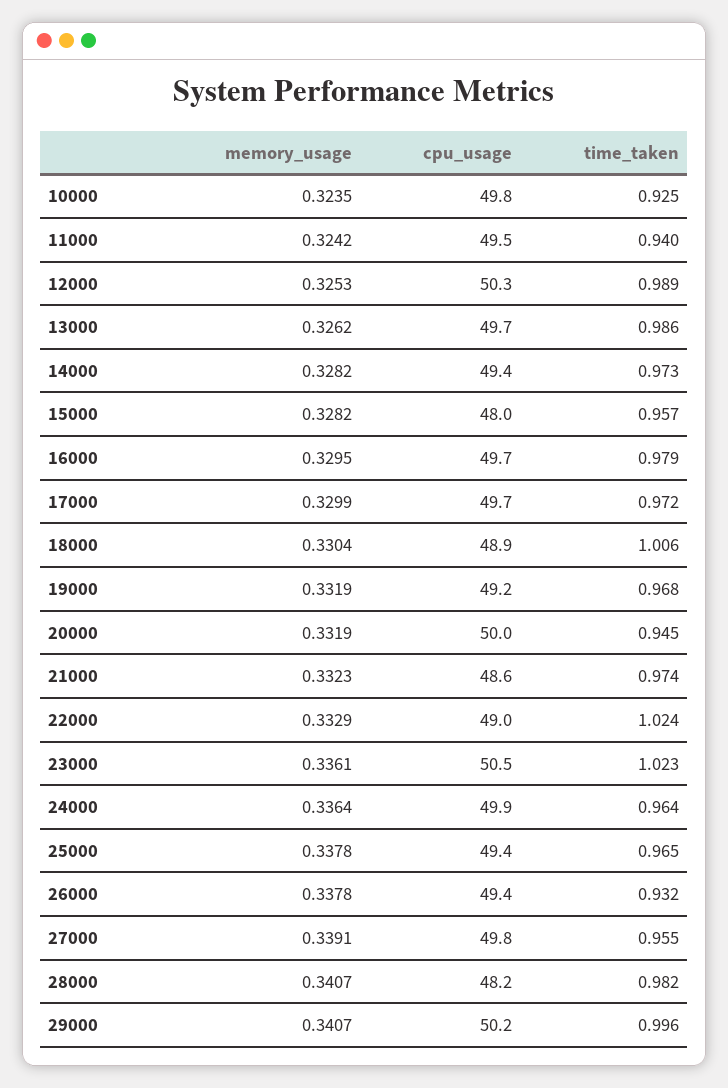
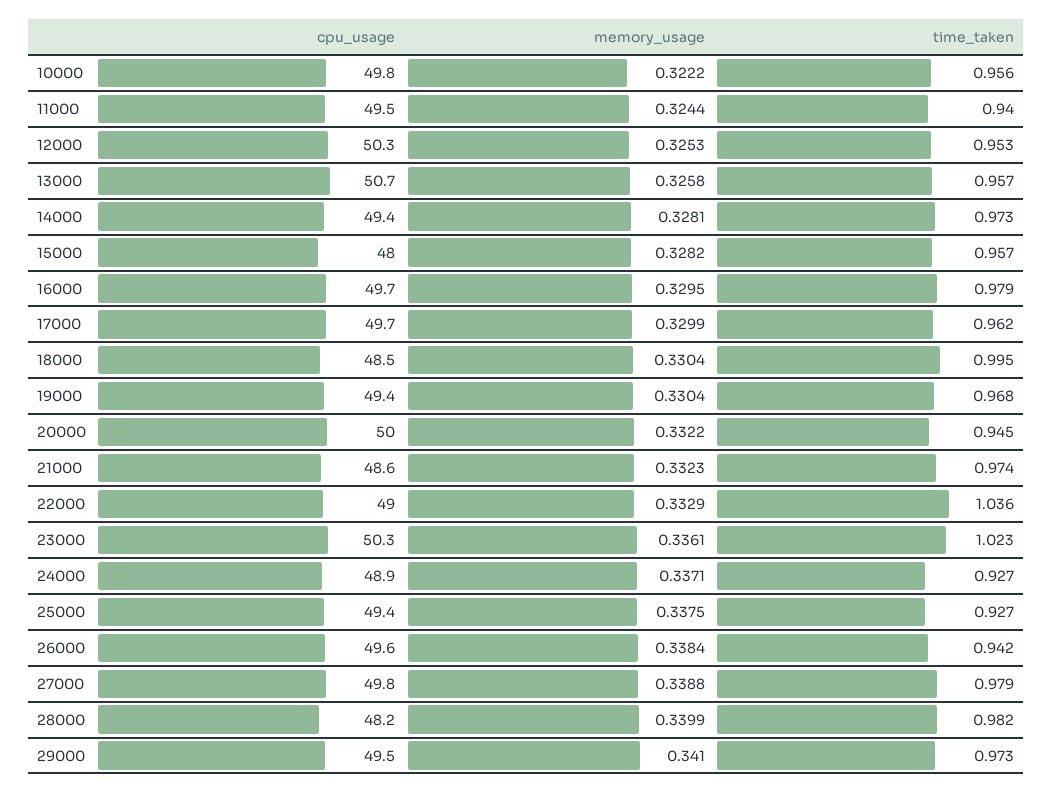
  {
    "memory_usage": {
-     "10000": 0.3235,
+     "10000": 0.3222,
-     "11000": 0.3242,
+     "11000": 0.3244,
      "12000": 0.3253,
-     "13000": 0.3262,
+     "13000": 0.3258,
-     "14000": 0.3282,
+     "14000": 0.3281,
      "15000": 0.3282,
      "16000": 0.3295,
      "17000": 0.3299,
      "18000": 0.3304,
-     "19000": 0.3319,
+     "19000": 0.3304,
-     "20000": 0.3319,
+     "20000": 0.3322,
      "21000": 0.3323,
      "22000": 0.3329,
      "23000": 0.3361,
-     "24000": 0.3364,
+     "24000": 0.3371,
-     "25000": 0.3378,
+     "25000": 0.3375,
-     "26000": 0.3378,
+     "26000": 0.3384,
-     "27000": 0.3391,
+     "27000": 0.3388,
-     "28000": 0.3407,
+     "28000": 0.3399,
-     "29000": 0.3407
+     "29000": 0.341
    },
    "cpu_usage": {
      "10000": 49.8,
      "11000": 49.5,
      "12000": 50.3,
-     "13000": 49.7,
+     "13000": 50.7,
      "14000": 49.4,
      "15000": 48,
      "16000": 49.7,
      "17000": 49.7,
-     "18000": 48.9,
+     "18000": 48.5,
-     "19000": 49.2,
+     "19000": 49.4,
      "20000": 50,
      "21000": 48.6,
      "22000": 49,
-     "23000": 50.5,
+     "23000": 50.3,
-     "24000": 49.9,
+     "24000": 48.9,
      "25000": 49.4,
-     "26000": 49.4,
+     "26000": 49.6,
      "27000": 49.8,
      "28000": 48.2,
-     "29000": 50.2
+     "29000": 49.5
    },
    "time_taken": {
-     "10000": 0.925,
+     "10000": 0.956,
      "11000": 0.94,
-     "12000": 0.989,
+     "12000": 0.953,
-     "13000": 0.986,
+     "13000": 0.957,
      "14000": 0.973,
      "15000": 0.957,
      "16000": 0.979,
-     "17000": 0.972,
+     "17000": 0.962,
-     "18000": 1.006,
+     "18000": 0.995,
      "19000": 0.968,
      "20000": 0.945,
      "21000": 0.974,
-     "22000": 1.024,
+     "22000": 1.036,
      "23000": 1.023,
-     "24000": 0.964,
+     "24000": 0.927,
-     "25000": 0.965,
+     "25000": 0.927,
-     "26000": 0.932,
+     "26000": 0.942,
-     "27000": 0.955,
+     "27000": 0.979,
      "28000": 0.982,
-     "29000": 0.996
+     "29000": 0.973
    }
  }

